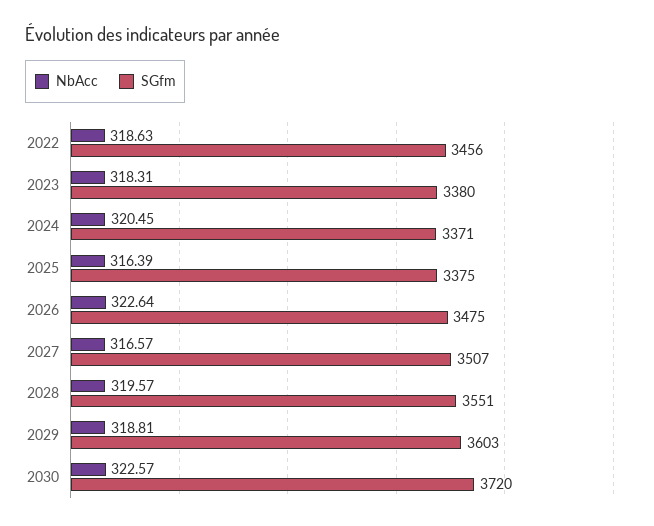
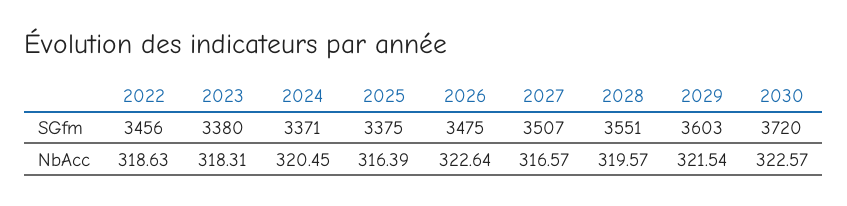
  {
    "NbAcc": {
      "2022": 318.63,
      "2023": 318.31,
      "2024": 320.45,
      "2025": 316.39,
      "2026": 322.64,
      "2027": 316.57,
      "2028": 319.57,
-     "2029": 318.81,
+     "2029": 321.54,
      "2030": 322.57
    },
    "SGfm": {
      "2022": 3456,
      "2023": 3380,
      "2024": 3371,
      "2025": 3375,
      "2026": 3475,
      "2027": 3507,
      "2028": 3551,
      "2029": 3603,
      "2030": 3720
    }
  }

